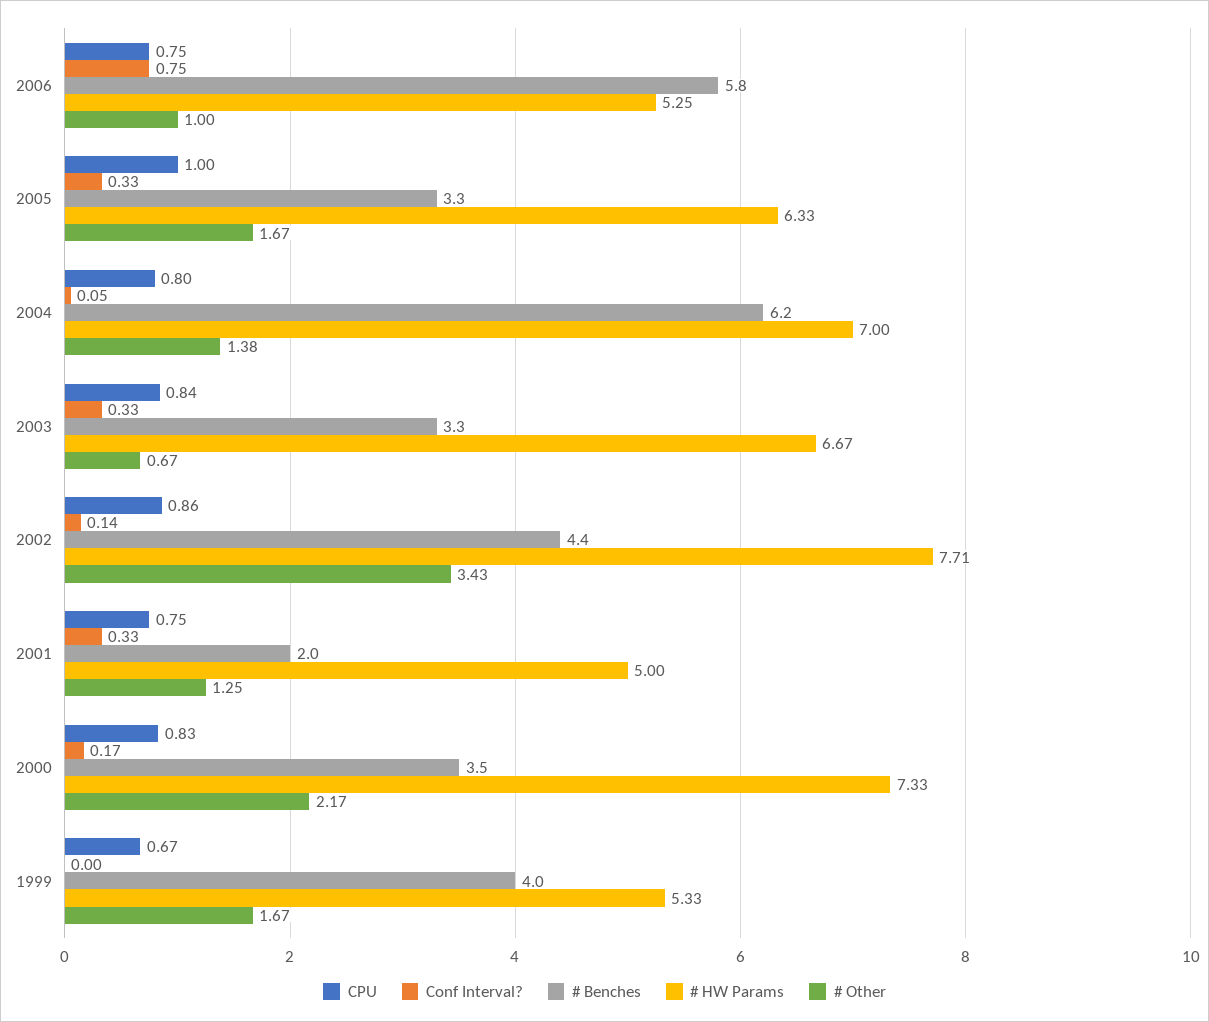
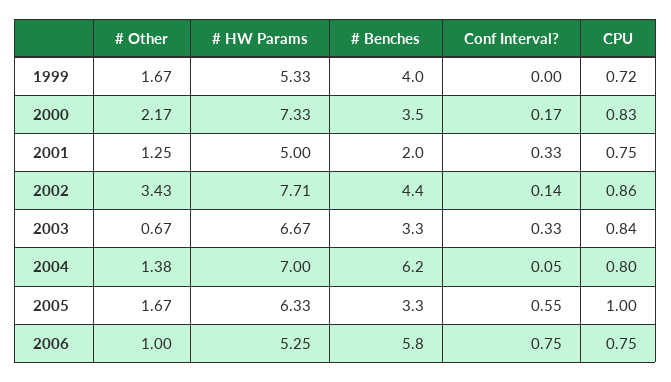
  {
    "CPU": {
      "2006": 0.75,
      "2005": 1,
      "2004": 0.8,
      "2003": 0.84,
      "2002": 0.86,
      "2001": 0.75,
      "2000": 0.83,
-     "1999": 0.67
+     "1999": 0.72
    },
    "Conf Interval?": {
      "2006": 0.75,
-     "2005": 0.33,
+     "2005": 0.55,
      "2004": 0.05,
      "2003": 0.33,
      "2002": 0.14,
      "2001": 0.33,
      "2000": 0.17,
      "1999": 0
    },
    "# Benches": {
      "2006": 5.8,
      "2005": 3.3,
      "2004": 6.2,
      "2003": 3.3,
      "2002": 4.4,
      "2001": 2,
      "2000": 3.5,
      "1999": 4
    },
    "# HW Params": {
      "2006": 5.25,
      "2005": 6.33,
      "2004": 7,
      "2003": 6.67,
      "2002": 7.71,
      "2001": 5,
      "2000": 7.33,
      "1999": 5.33
    },
    "# Other": {
      "2006": 1,
      "2005": 1.67,
      "2004": 1.38,
      "2003": 0.67,
      "2002": 3.43,
      "2001": 1.25,
      "2000": 2.17,
      "1999": 1.67
    }
  }

